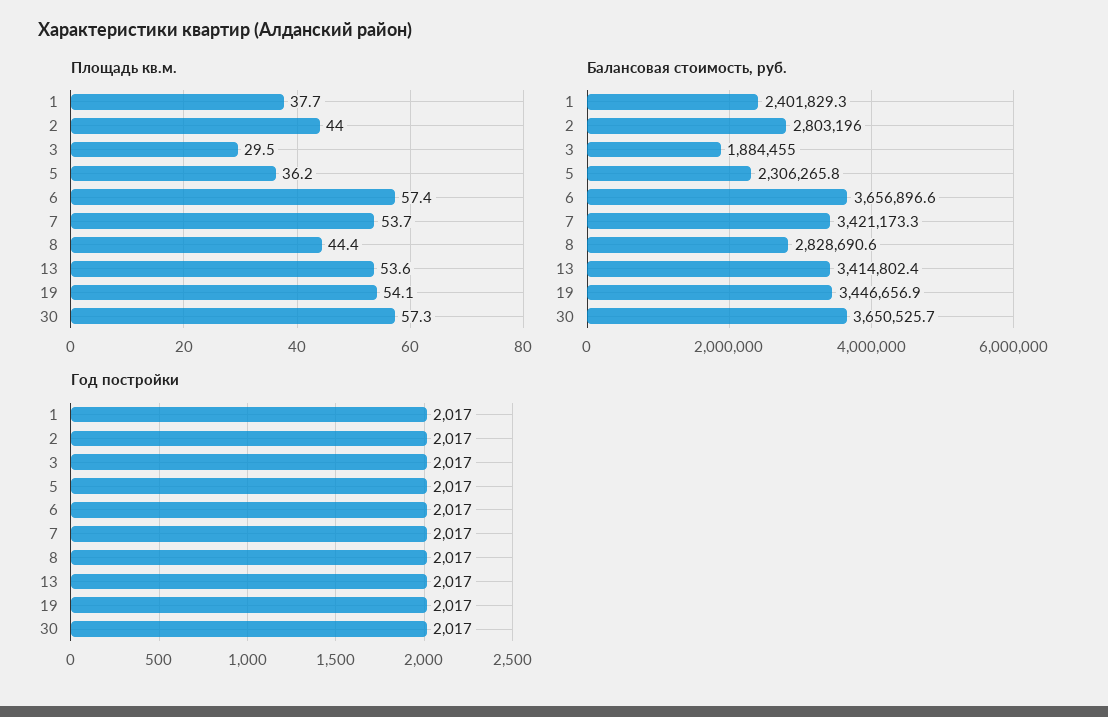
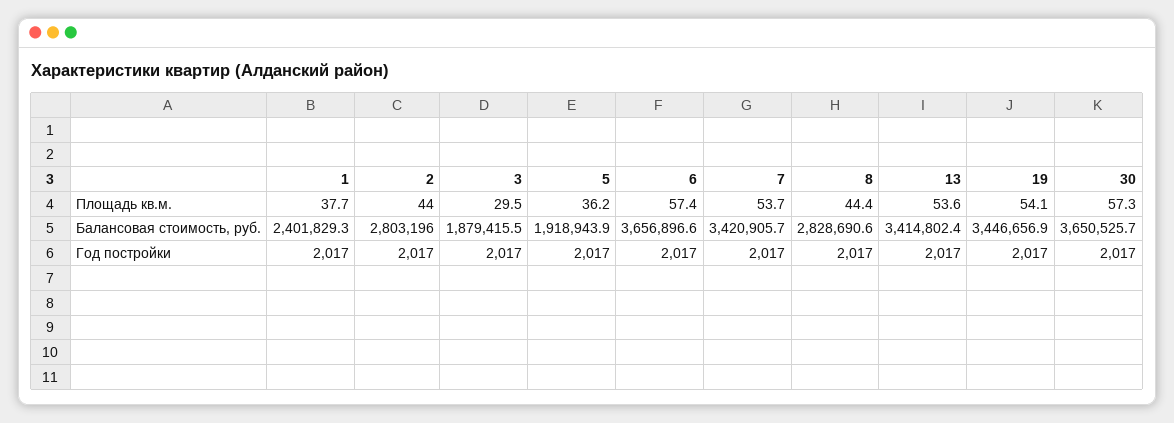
  {
    "Площадь кв.м.": {
      "1": 37.7,
      "2": 44,
      "3": 29.5,
      "5": 36.2,
      "6": 57.4,
      "7": 53.7,
      "8": 44.4,
      "13": 53.6,
      "19": 54.1,
      "30": 57.3
    },
    "Балансовая стоимость, руб.": {
      "1": 2401829.3,
      "2": 2803196,
-     "3": 1884455,
+     "3": 1879415.5,
-     "5": 2306265.8,
+     "5": 1918943.9,
      "6": 3656896.6,
-     "7": 3421173.3,
+     "7": 3420905.7,
      "8": 2828690.6,
      "13": 3414802.4,
      "19": 3446656.9,
      "30": 3650525.7
    },
    "Год постройки": {
      "1": 2017,
      "2": 2017,
      "3": 2017,
      "5": 2017,
      "6": 2017,
      "7": 2017,
      "8": 2017,
      "13": 2017,
      "19": 2017,
      "30": 2017
    }
  }

